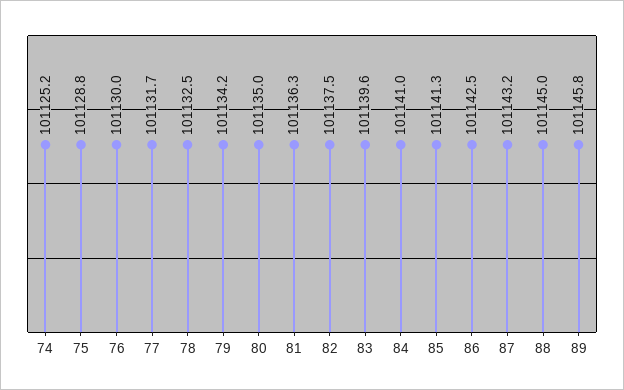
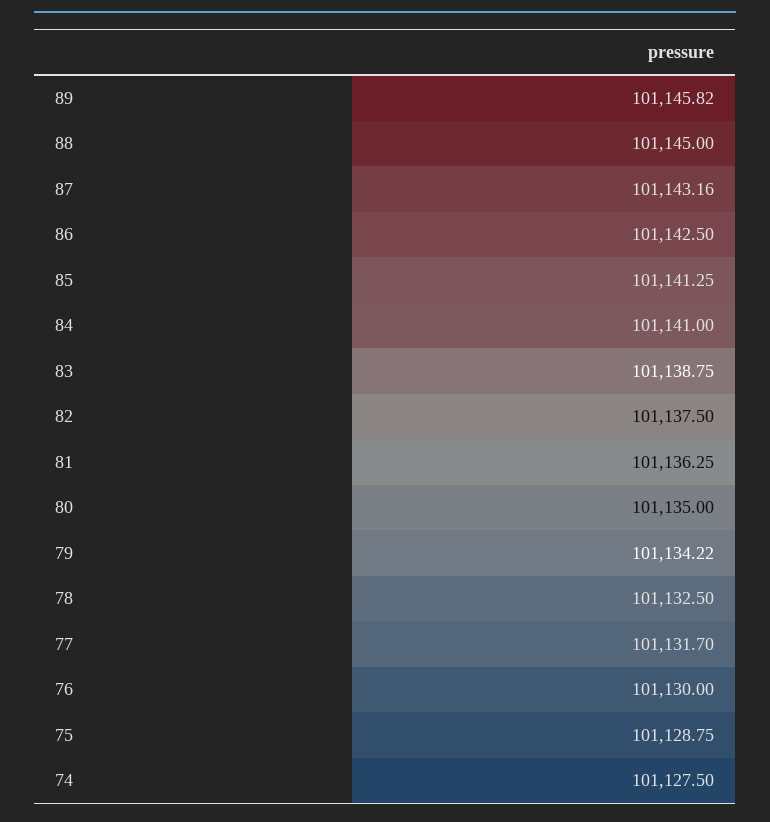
  {
-   "74": 101125.2,
+   "74": 101127.5,
    "75": 101128.75,
    "76": 101130,
    "77": 101131.7,
    "78": 101132.5,
    "79": 101134.22,
    "80": 101135,
    "81": 101136.25,
    "82": 101137.5,
-   "83": 101139.6,
+   "83": 101138.75,
    "84": 101141,
    "85": 101141.25,
    "86": 101142.5,
    "87": 101143.16,
    "88": 101145,
    "89": 101145.82
  }

